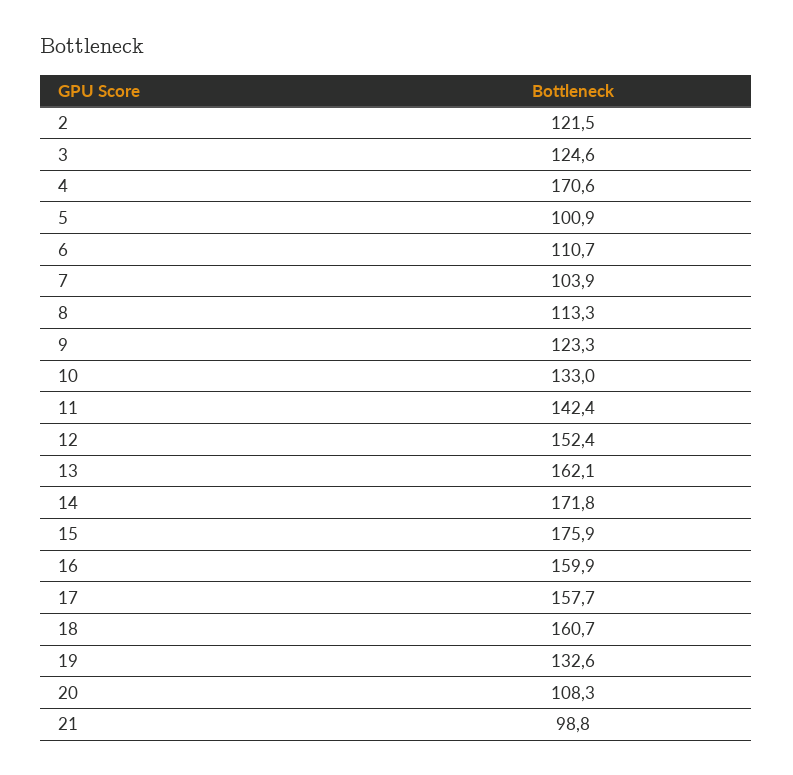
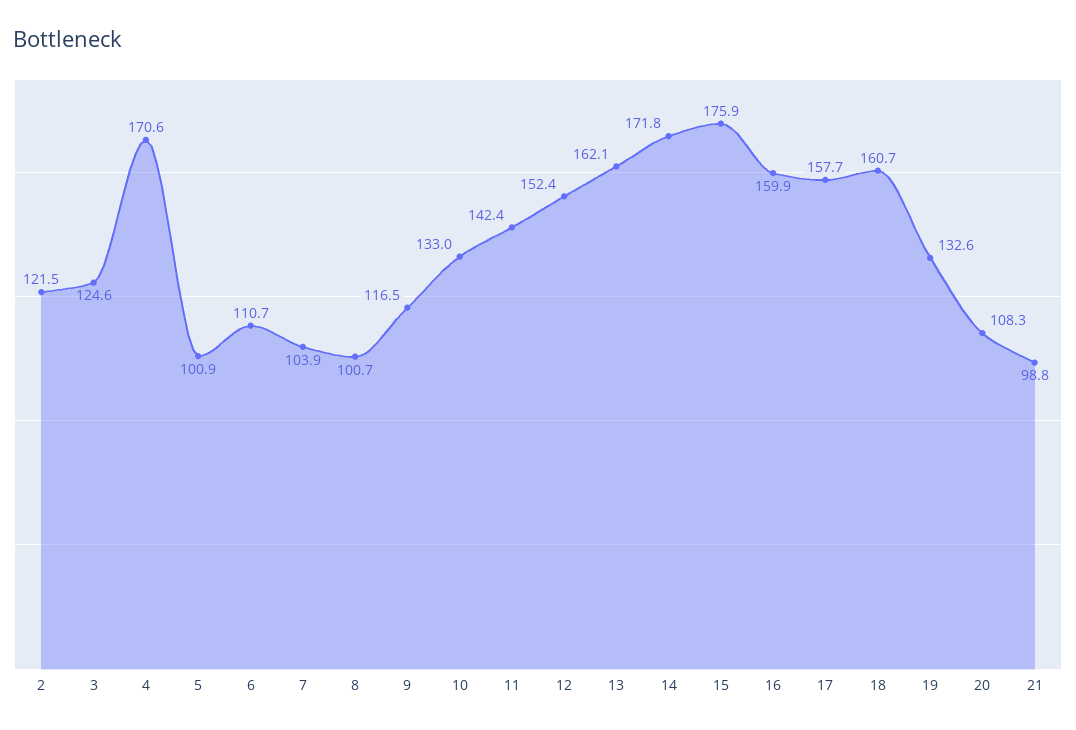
  {
    "2": 121.5,
    "3": 124.6,
    "4": 170.6,
    "5": 100.9,
    "6": 110.7,
    "7": 103.9,
-   "8": 113.3,
+   "8": 100.7,
-   "9": 123.3,
+   "9": 116.5,
    "10": 133,
    "11": 142.4,
    "12": 152.4,
    "13": 162.1,
    "14": 171.8,
    "15": 175.9,
    "16": 159.9,
    "17": 157.7,
    "18": 160.7,
    "19": 132.6,
    "20": 108.3,
    "21": 98.8
  }

